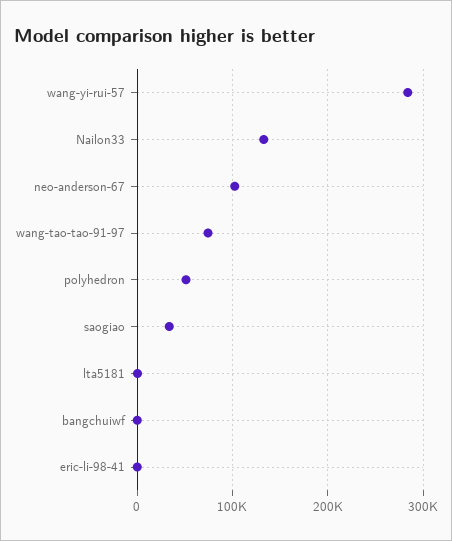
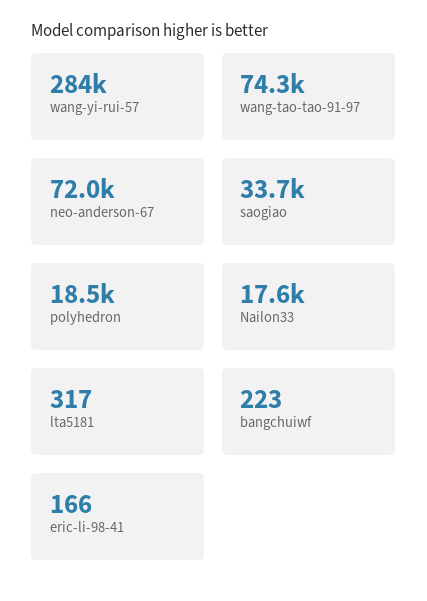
  {
    "wang-yi-rui-57": 284000,
-   "Nailon33": 130000,
+   "Nailon33": 17600,
-   "neo-anderson-67": 100000,
+   "neo-anderson-67": 72000,
    "wang-tao-tao-91-97": 74300,
-   "polyhedron": 50000,
+   "polyhedron": 18500,
    "saogiao": 33700,
    "lta5181": 317,
    "bangchuiwf": 223,
    "eric-li-98-41": 166
  }

